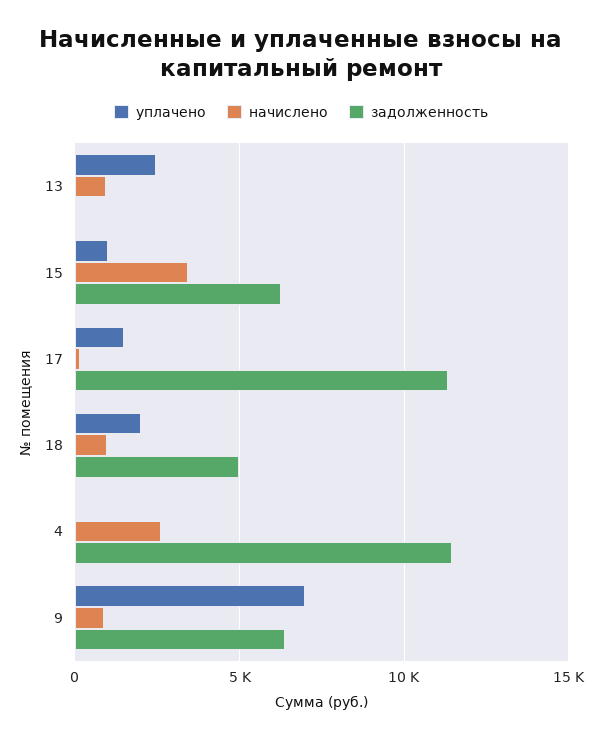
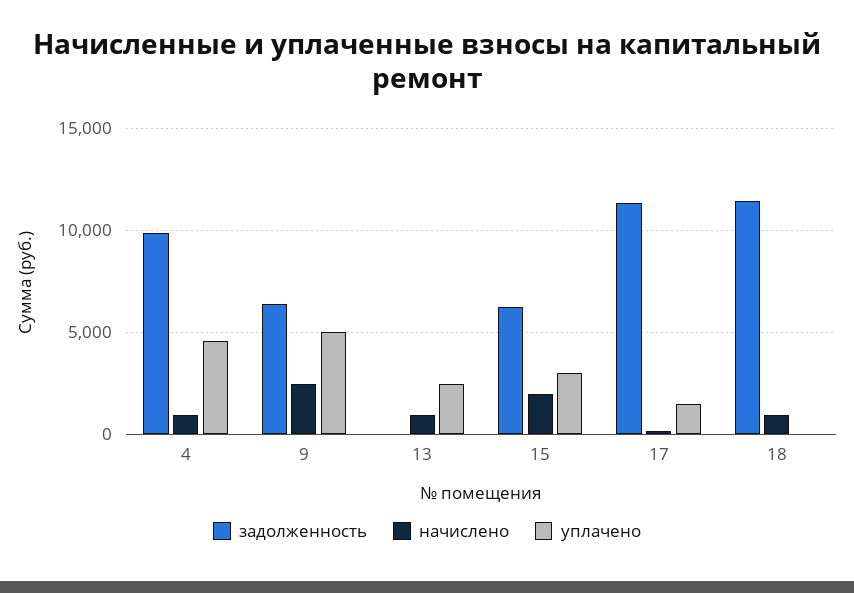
  {
    "уплачено": {
      "13": 2500,
-     "15": 1000,
+     "15": 3000,
      "17": 1500,
-     "18": 2000,
+     "18": 0,
-     "4": 0,
+     "4": 4500,
-     "9": 7000
+     "9": 5000
    },
    "начислено": {
      "13": 1000,
-     "15": 3500,
+     "15": 2000,
      "17": 0,
      "18": 1000,
-     "4": 2500,
+     "4": 1000,
-     "9": 1000
+     "9": 2500
    },
    "задолженность": {
      "13": 0,
      "15": 6500,
      "17": 11500,
-     "18": 5000,
+     "18": 11500,
-     "4": 11500,
+     "4": 10000,
      "9": 6500
    }
  }

